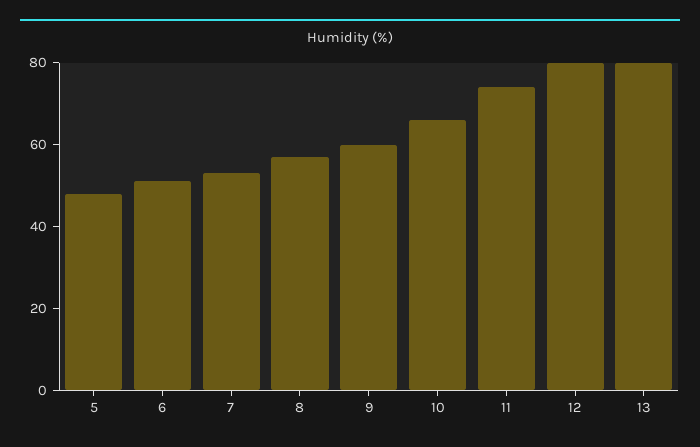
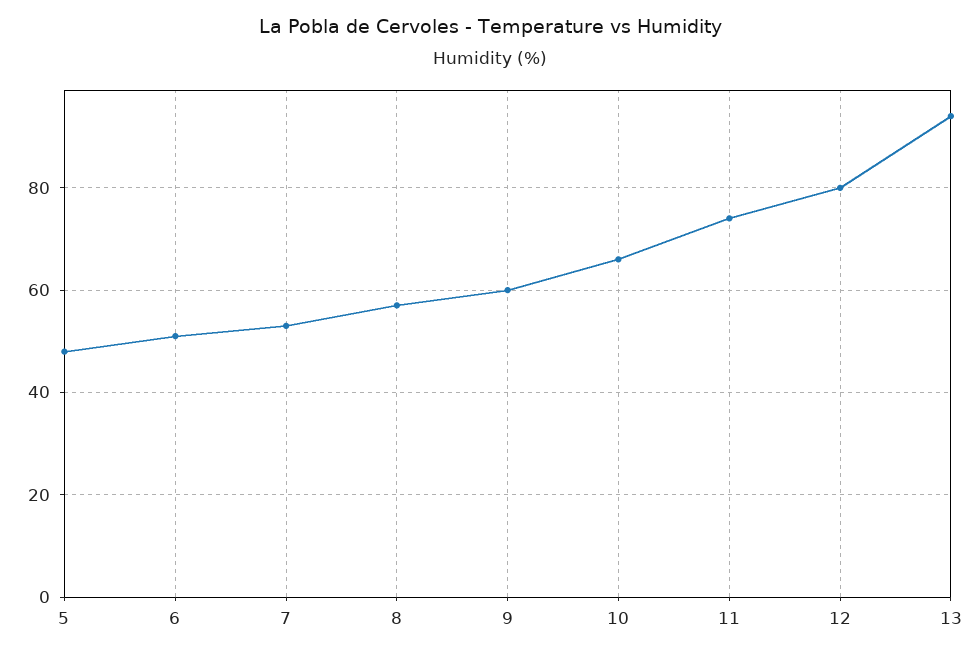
  {
    "5": 50,
    "6": 50,
    "7": 55,
    "8": 55,
    "9": 60,
    "10": 65,
    "11": 75,
    "12": 80,
-   "13": 80
+   "13": 95
  }

